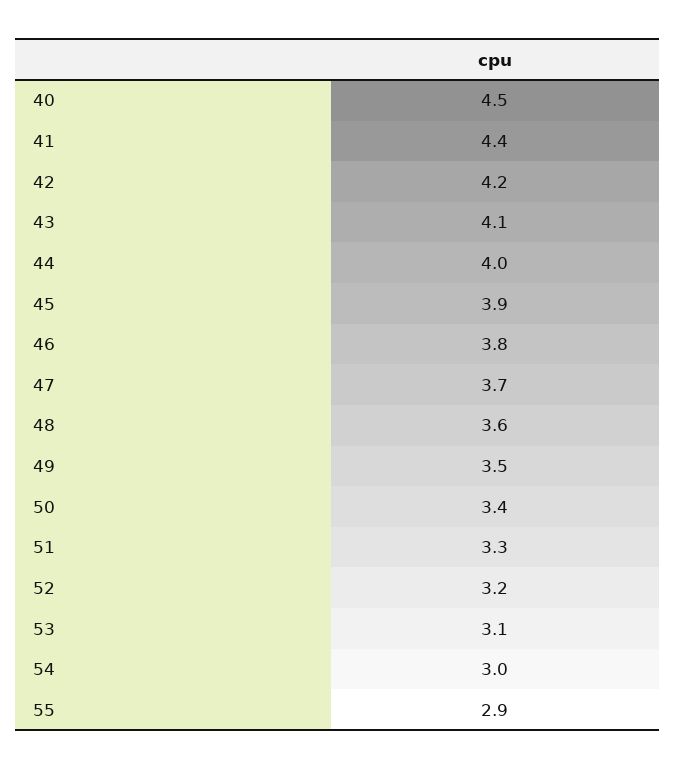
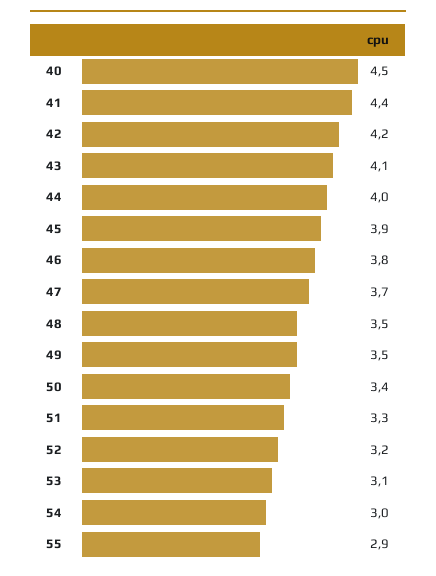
  {
    "40": 4.5,
    "41": 4.4,
    "42": 4.2,
    "43": 4.1,
    "44": 4,
    "45": 3.9,
    "46": 3.8,
    "47": 3.7,
-   "48": 3.6,
+   "48": 3.5,
    "49": 3.5,
    "50": 3.4,
    "51": 3.3,
    "52": 3.2,
    "53": 3.1,
    "54": 3,
    "55": 2.9
  }

